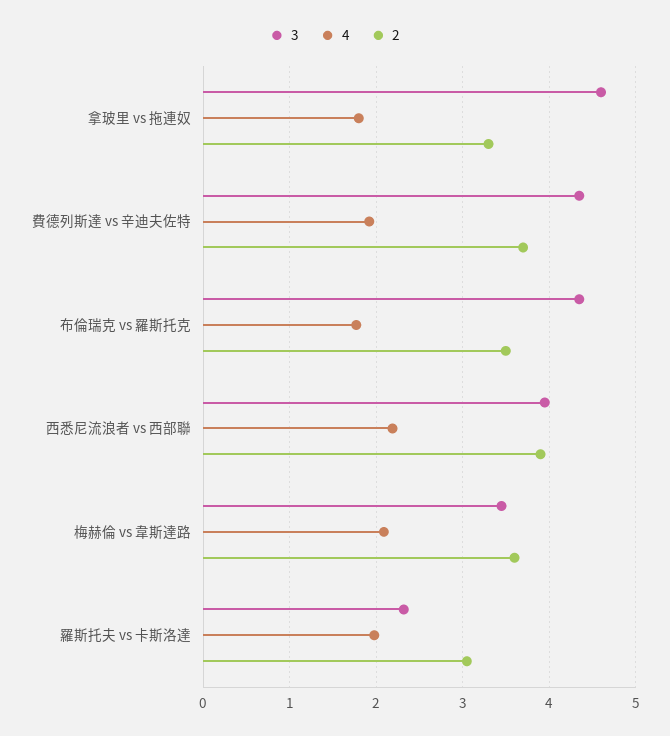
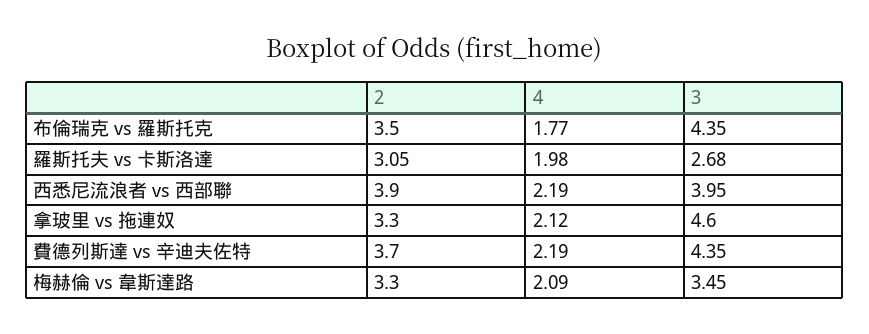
  {
    "3": {
      "拿玻里 vs 拖連奴": 4.6,
      "費德列斯達 vs 辛迪夫佐特": 4.35,
      "布倫瑞克 vs 羅斯托克": 4.35,
      "西悉尼流浪者 vs 西部聯": 3.95,
      "梅赫倫 vs 韋斯達路": 3.45,
-     "羅斯托夫 vs 卡斯洛達": 2.3
+     "羅斯托夫 vs 卡斯洛達": 2.68
    },
    "4": {
-     "拿玻里 vs 拖連奴": 1.8,
+     "拿玻里 vs 拖連奴": 2.12,
-     "費德列斯達 vs 辛迪夫佐特": 1.9,
+     "費德列斯達 vs 辛迪夫佐特": 2.19,
      "布倫瑞克 vs 羅斯托克": 1.77,
      "西悉尼流浪者 vs 西部聯": 2.19,
      "梅赫倫 vs 韋斯達路": 2.09,
      "羅斯托夫 vs 卡斯洛達": 1.98
    },
    "2": {
      "拿玻里 vs 拖連奴": 3.3,
      "費德列斯達 vs 辛迪夫佐特": 3.7,
      "布倫瑞克 vs 羅斯托克": 3.5,
      "西悉尼流浪者 vs 西部聯": 3.9,
-     "梅赫倫 vs 韋斯達路": 3.6,
+     "梅赫倫 vs 韋斯達路": 3.3,
      "羅斯托夫 vs 卡斯洛達": 3.05
    }
  }

